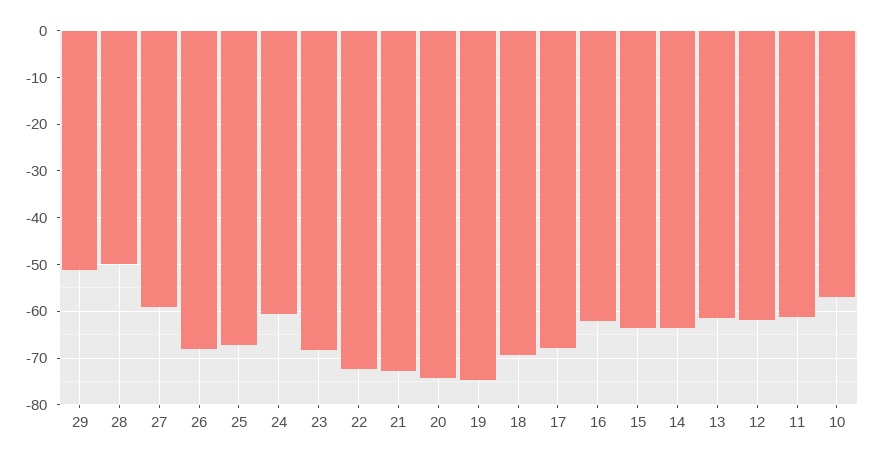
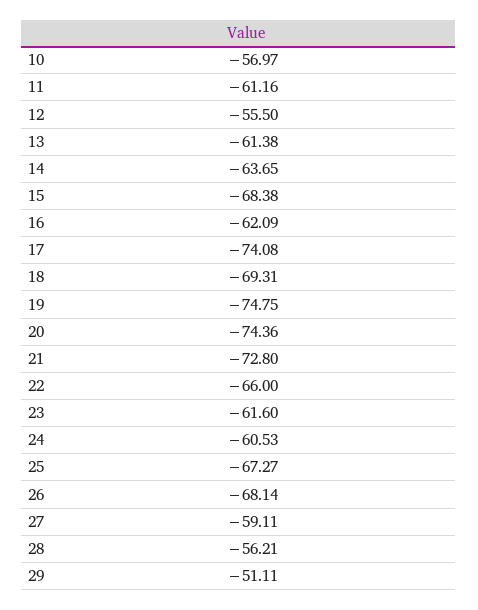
  {
    "29": -51.11,
-   "28": -50,
+   "28": -56.21,
    "27": -59.11,
    "26": -68.14,
    "25": -67.27,
    "24": -60.53,
-   "23": -68,
+   "23": -61.6,
-   "22": -72,
+   "22": -66,
    "21": -72.8,
    "20": -74.36,
    "19": -74.75,
    "18": -69.31,
-   "17": -68,
+   "17": -74.08,
    "16": -62.09,
-   "15": -64,
+   "15": -68.38,
    "14": -63.65,
    "13": -61.38,
-   "12": -62,
+   "12": -55.5,
    "11": -61.16,
    "10": -56.97
  }

